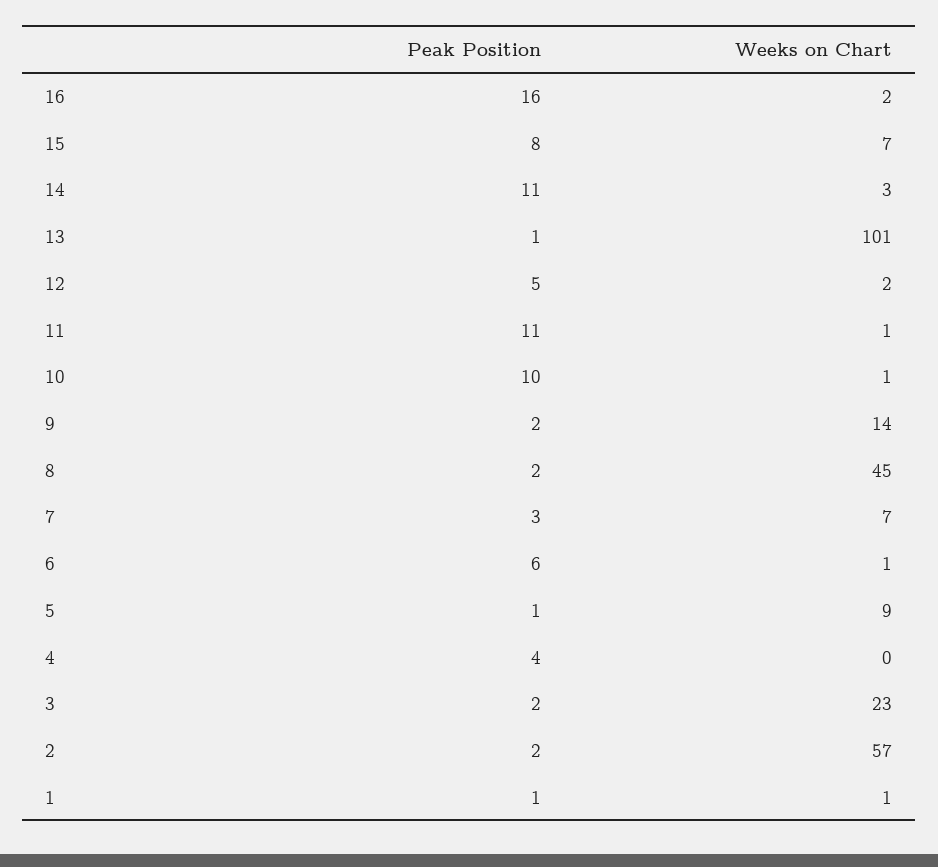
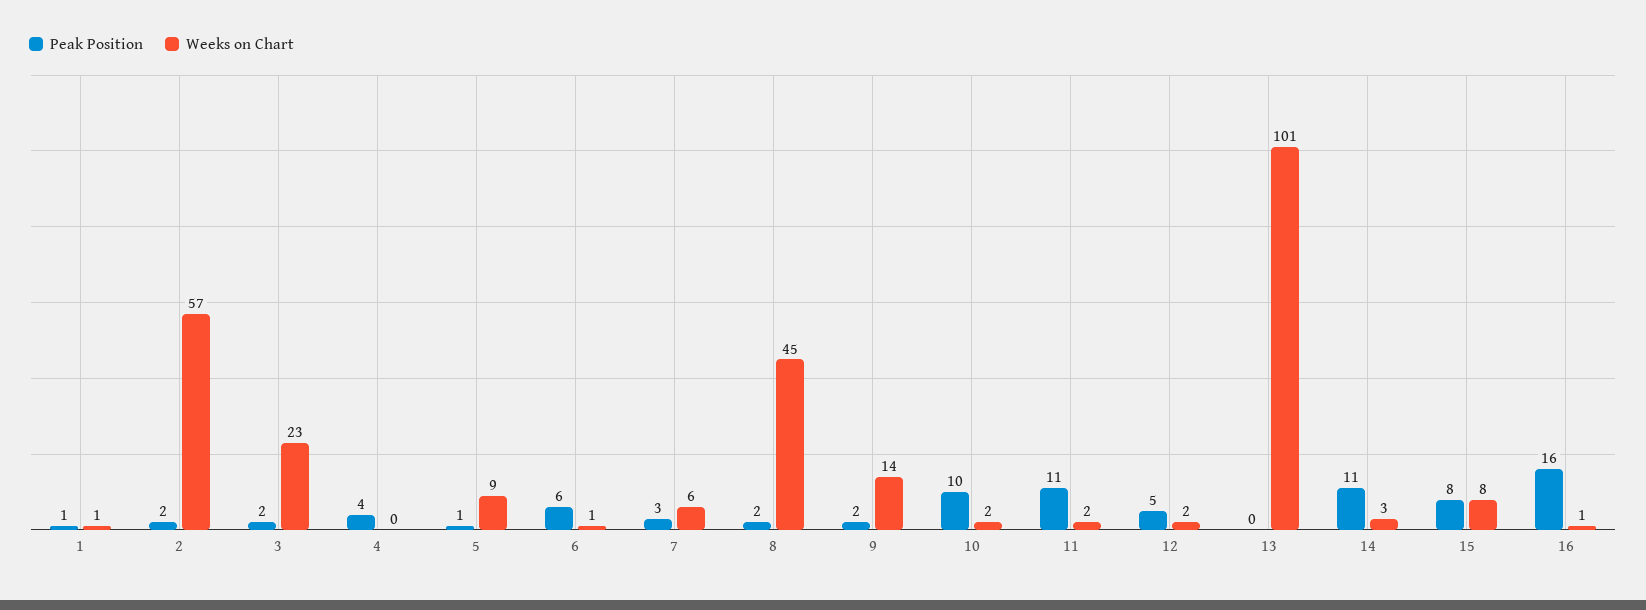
  {
    "Peak Position": {
      "16": 16,
      "15": 8,
      "14": 11,
-     "13": 1,
+     "13": 0,
      "12": 5,
      "11": 11,
      "10": 10,
      "9": 2,
      "8": 2,
      "7": 3,
      "6": 6,
      "5": 1,
      "4": 4,
      "3": 2,
      "2": 2,
      "1": 1
    },
    "Weeks on Chart": {
-     "16": 2,
+     "16": 1,
-     "15": 7,
+     "15": 8,
      "14": 3,
      "13": 101,
      "12": 2,
-     "11": 1,
+     "11": 2,
-     "10": 1,
+     "10": 2,
      "9": 14,
      "8": 45,
-     "7": 7,
+     "7": 6,
      "6": 1,
      "5": 9,
      "4": 0,
      "3": 23,
      "2": 57,
      "1": 1
    }
  }

